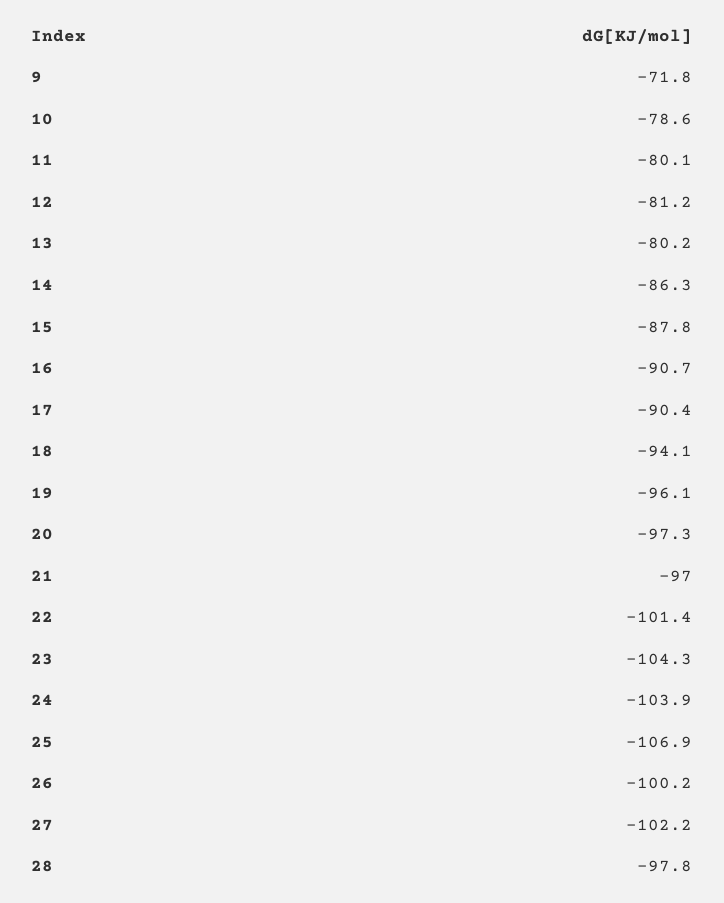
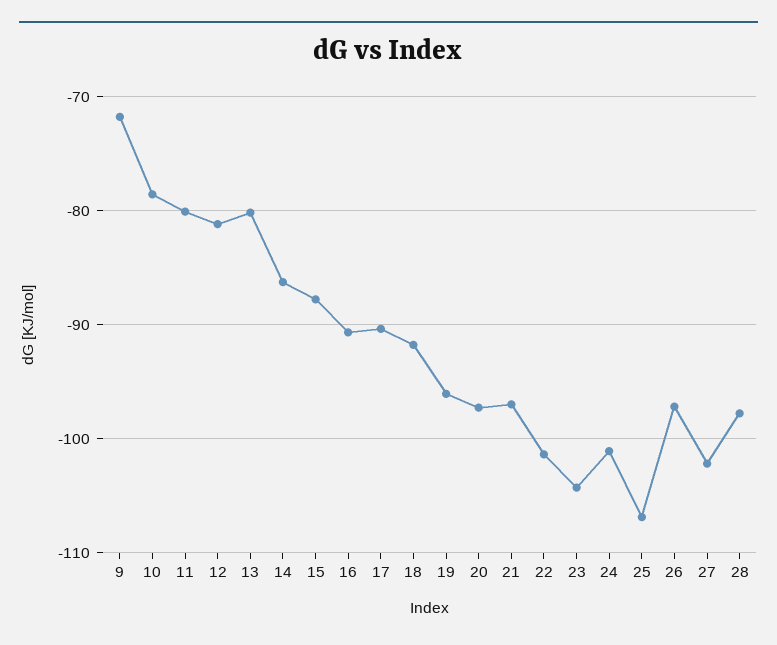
  {
    "9": -71.8,
    "10": -78.6,
    "11": -80.1,
    "12": -81.2,
    "13": -80.2,
    "14": -86.3,
    "15": -87.8,
    "16": -90.7,
    "17": -90.4,
-   "18": -94.1,
+   "18": -92,
    "19": -96.1,
    "20": -97.3,
    "21": -97,
    "22": -101.4,
    "23": -104.3,
-   "24": -103.9,
+   "24": -101,
    "25": -106.9,
-   "26": -100.2,
+   "26": -97,
    "27": -102.2,
    "28": -97.8
  }

